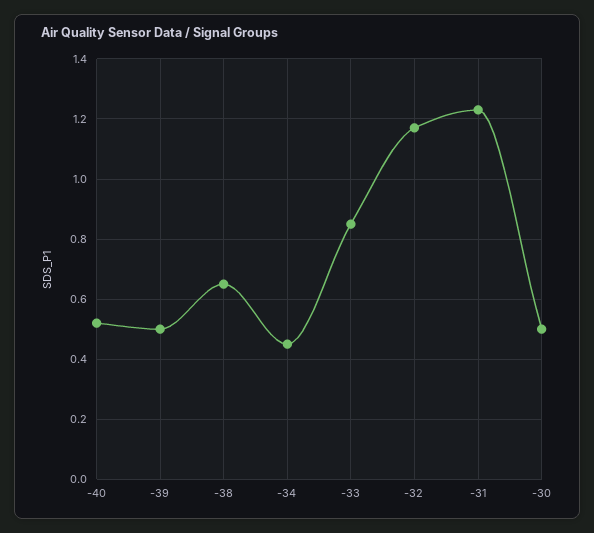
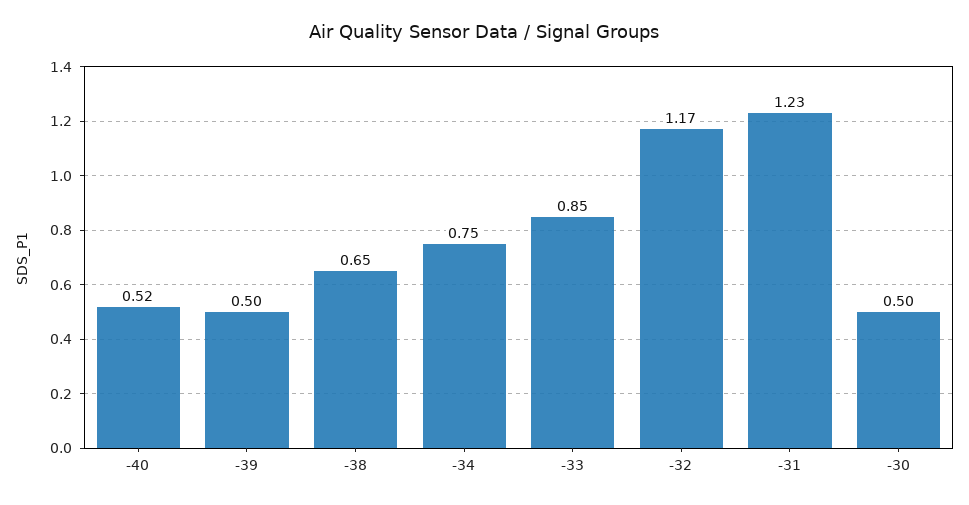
  {
    "-40": 0.52,
    "-39": 0.5,
    "-38": 0.65,
-   "-34": 0.45,
+   "-34": 0.75,
    "-33": 0.85,
    "-32": 1.17,
    "-31": 1.23,
    "-30": 0.5
  }

